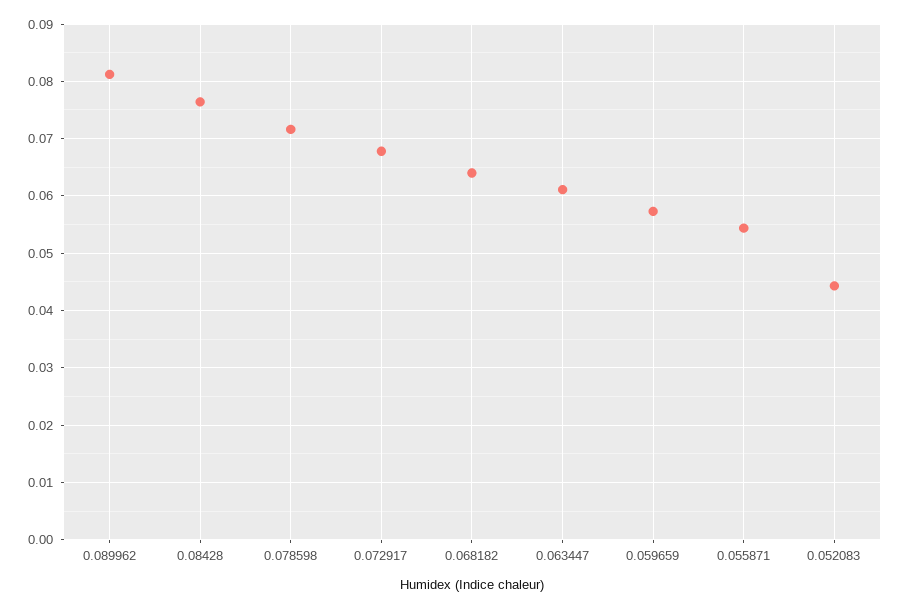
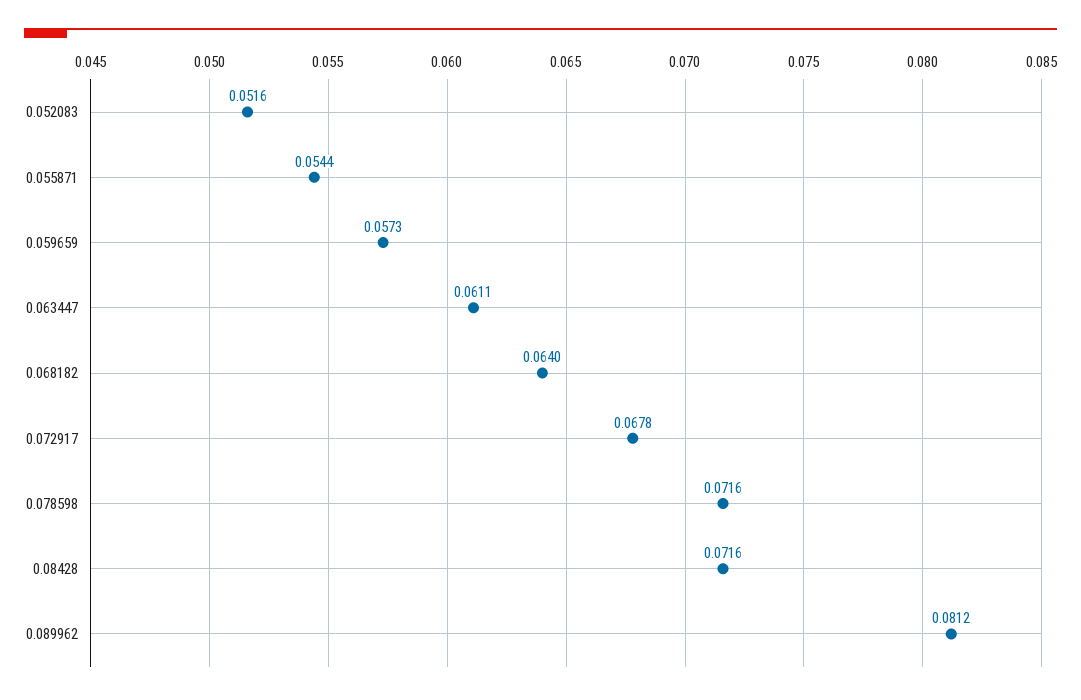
  {
    "0.089962": 0.0812,
-   "0.08428": 0.076,
+   "0.08428": 0.0716,
    "0.078598": 0.0716,
    "0.072917": 0.0678,
    "0.068182": 0.064,
    "0.063447": 0.0611,
    "0.059659": 0.0573,
    "0.055871": 0.0544,
-   "0.052083": 0.044
+   "0.052083": 0.0516
  }

